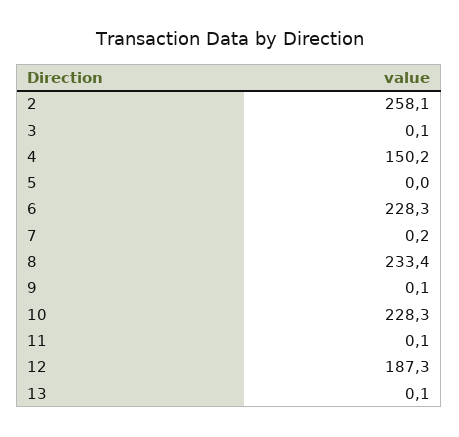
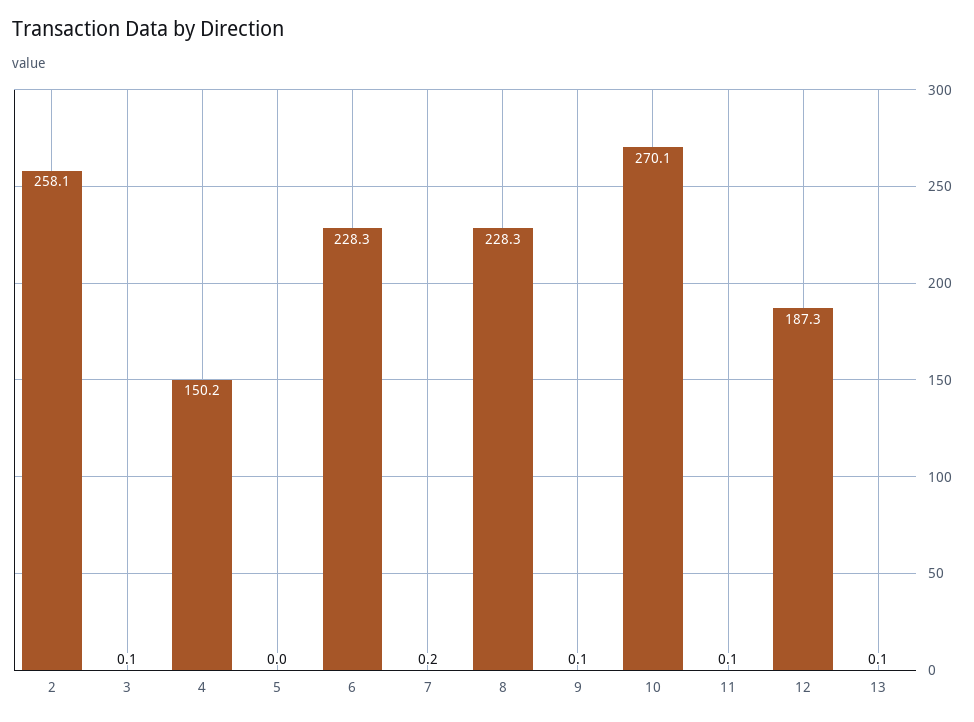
  {
    "2": 258.1,
    "3": 0.1,
    "4": 150.2,
    "5": 0,
    "6": 228.3,
    "7": 0.2,
-   "8": 233.4,
+   "8": 228.3,
    "9": 0.1,
-   "10": 228.3,
+   "10": 270.1,
    "11": 0.1,
    "12": 187.3,
    "13": 0.1
  }

